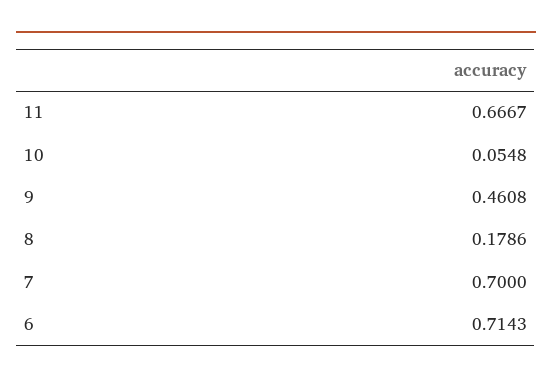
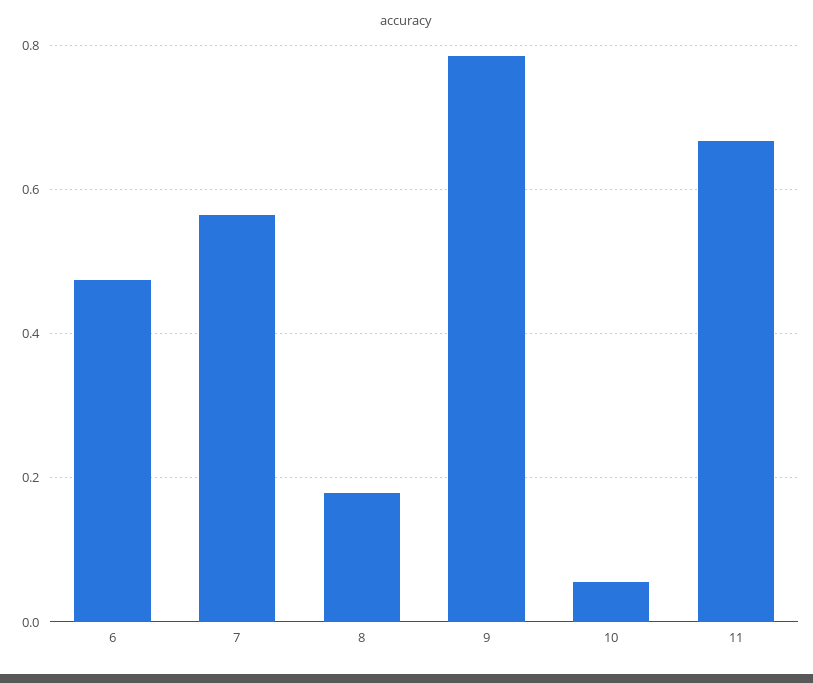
  {
    "11": 0.6667,
    "10": 0.0548,
-   "9": 0.4608,
+   "9": 0.78,
    "8": 0.1786,
-   "7": 0.7,
+   "7": 0.56,
-   "6": 0.7143
+   "6": 0.48
  }

